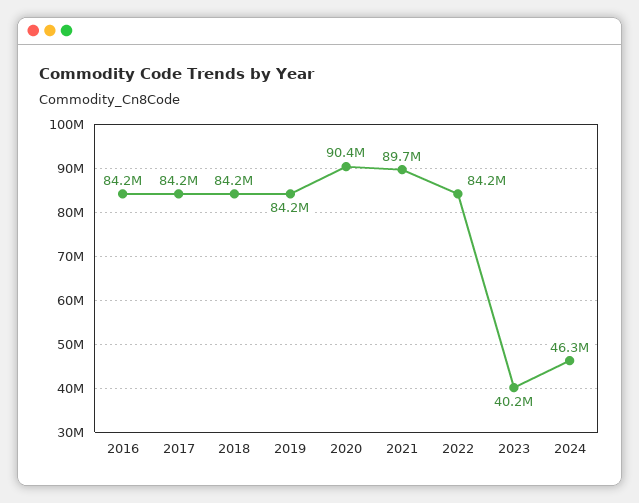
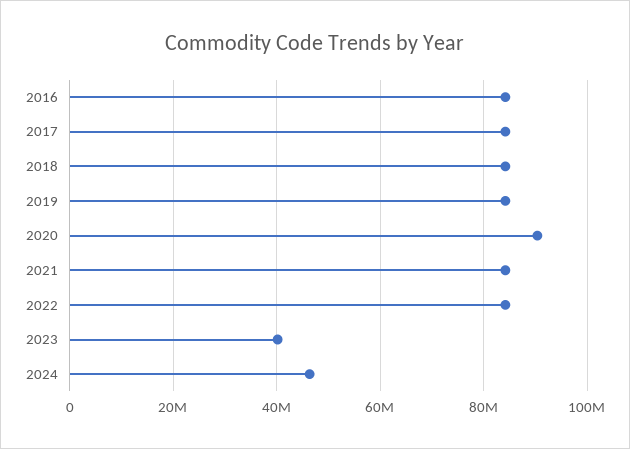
  {
    "2016": 84200000,
    "2017": 84200000,
    "2018": 84200000,
    "2019": 84200000,
    "2020": 90400000,
-   "2021": 89700000,
+   "2021": 84000000,
    "2022": 84200000,
    "2023": 40200000,
    "2024": 46300000
  }

